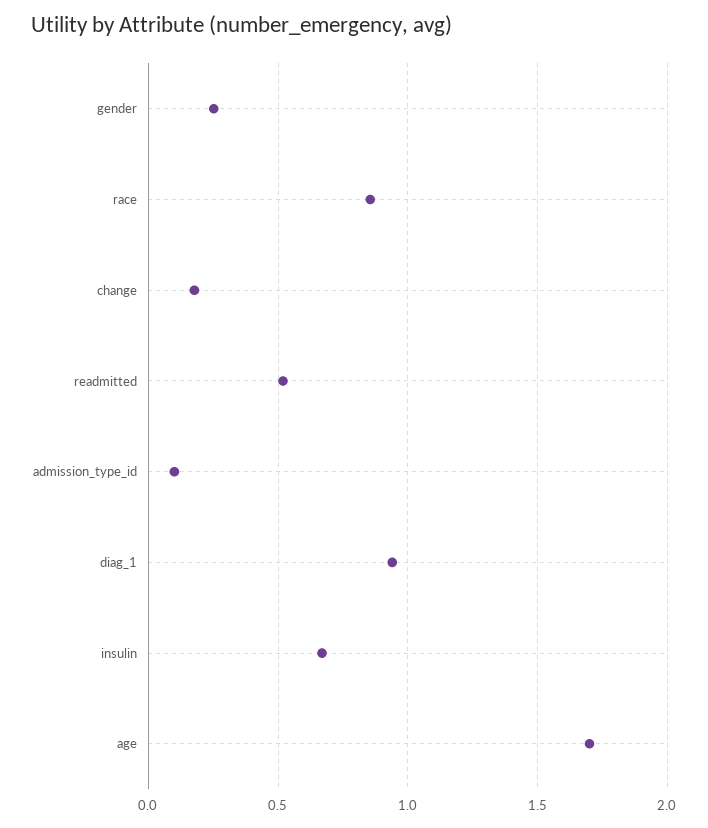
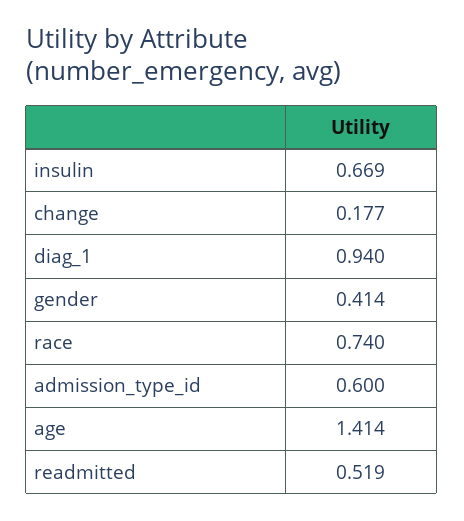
  {
-   "gender": 0.25,
+   "gender": 0.414,
-   "race": 0.85,
+   "race": 0.74,
    "change": 0.177,
    "readmitted": 0.519,
-   "admission_type_id": 0.1,
+   "admission_type_id": 0.6,
    "diag_1": 0.94,
    "insulin": 0.669,
-   "age": 1.7
+   "age": 1.414
  }

